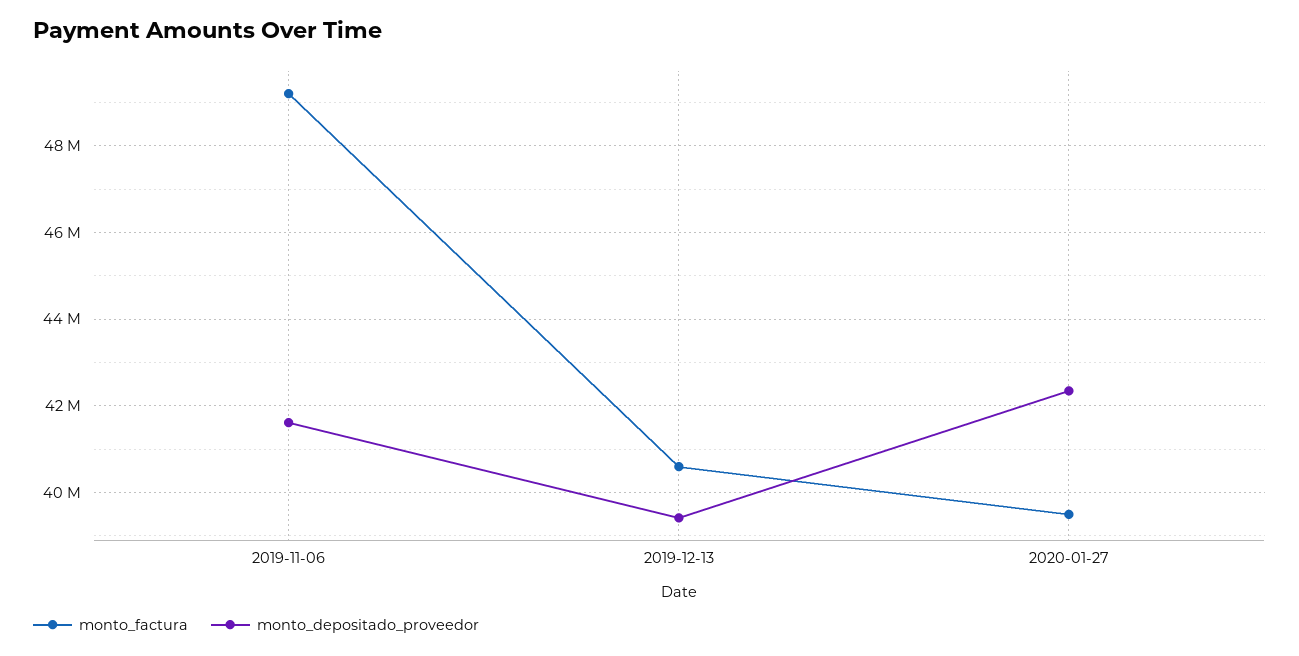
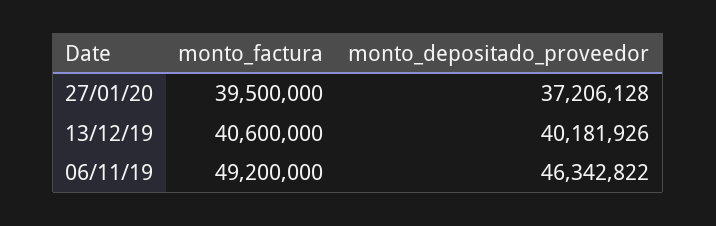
  {
    "monto_factura": {
      "2019-11-06": 49200000,
      "2019-12-13": 40600000,
      "2020-01-27": 39500000
    },
    "monto_depositado_proveedor": {
-     "2019-11-06": 41600000,
+     "2019-11-06": 46342822,
-     "2019-12-13": 39400000,
+     "2019-12-13": 40181926,
-     "2020-01-27": 42400000
+     "2020-01-27": 37206128
    }
  }

